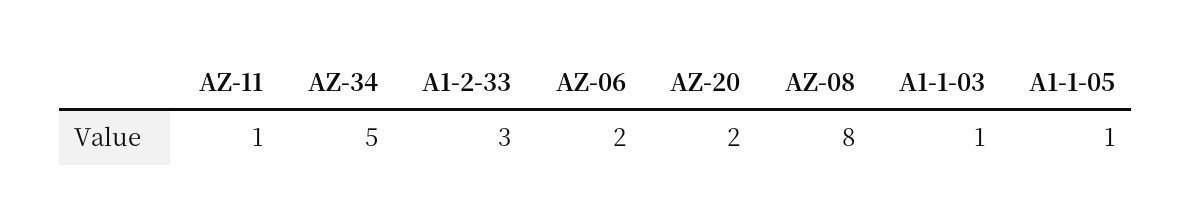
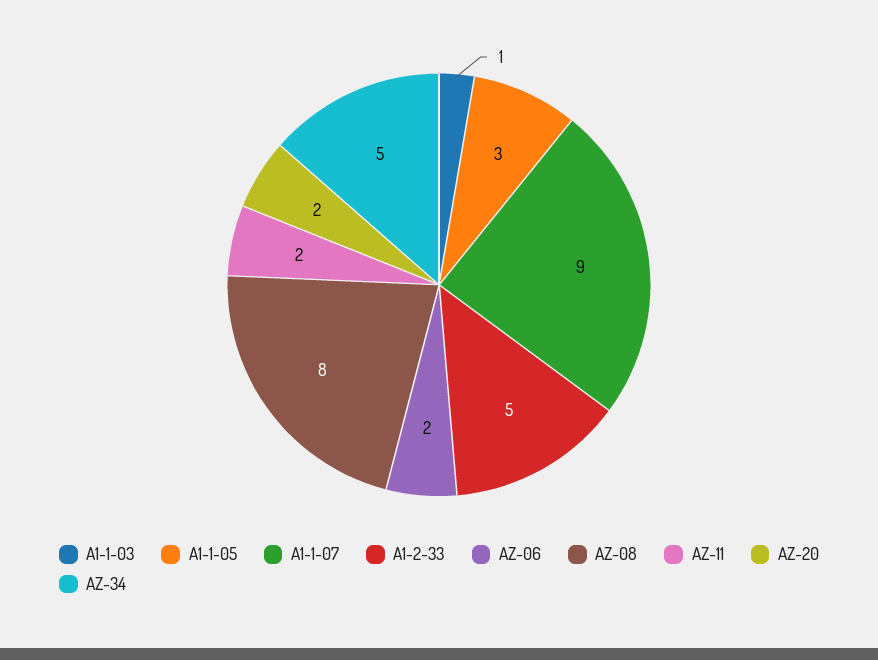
  {
-   "AZ-11": 1,
+   "AZ-11": 2,
    "AZ-34": 5,
-   "A1-2-33": 3,
+   "A1-2-33": 5,
    "AZ-06": 2,
    "AZ-20": 2,
    "AZ-08": 8,
    "A1-1-03": 1,
-   "A1-1-05": 1
+   "A1-1-05": 3,
+   "A1-1-07": 9
  }

